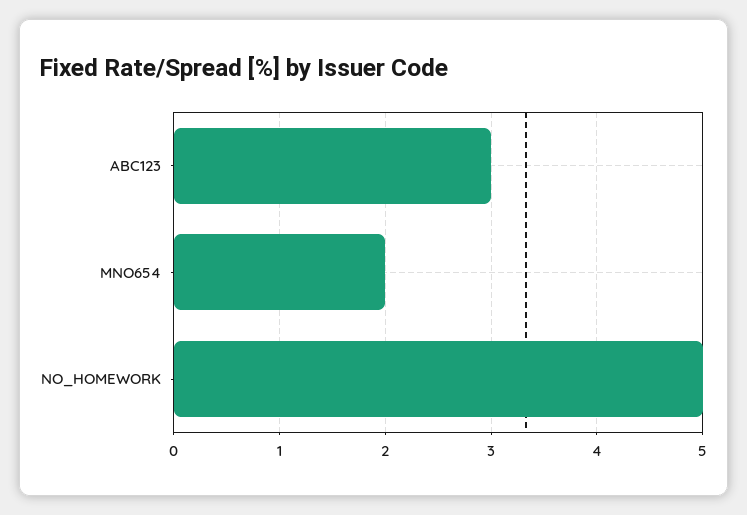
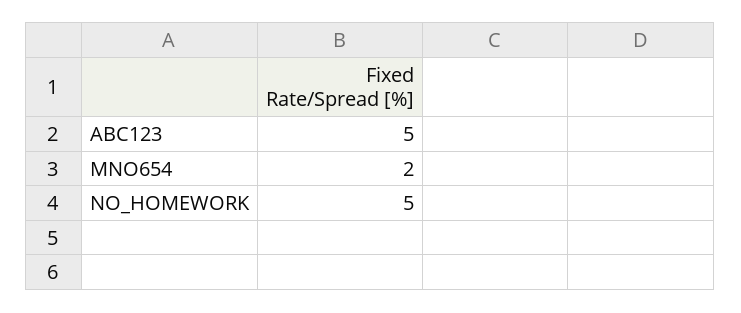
  {
-   "ABC123": 3,
+   "ABC123": 5,
    "MNO654": 2,
    "NO_HOMEWORK": 5
  }

